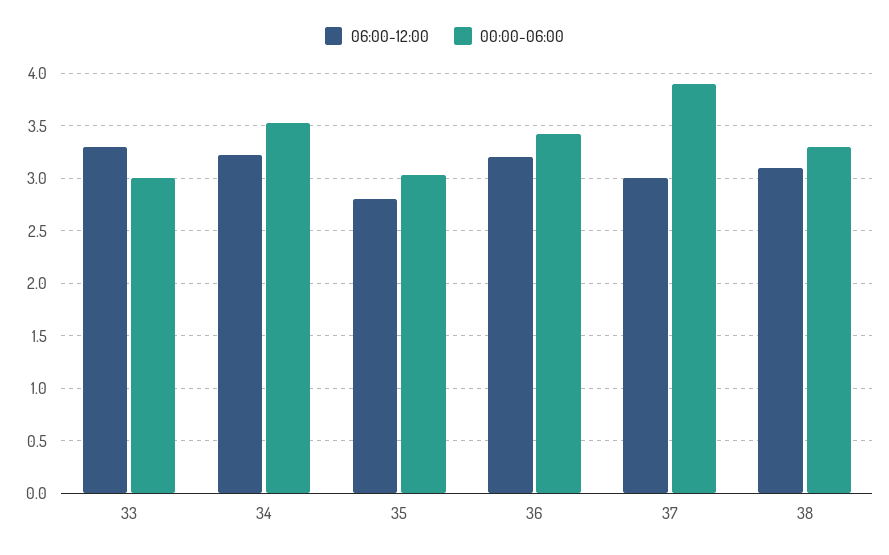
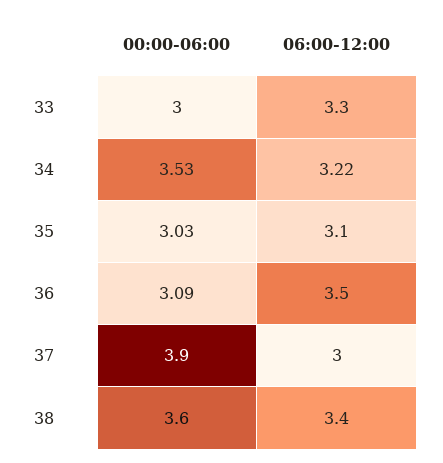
  {
    "06:00-12:00": {
      "33": 3.3,
      "34": 3.22,
-     "35": 2.8,
+     "35": 3.1,
-     "36": 3.2,
+     "36": 3.5,
      "37": 3,
-     "38": 3.1
+     "38": 3.4
    },
    "00:00-06:00": {
      "33": 3,
      "34": 3.53,
      "35": 3.03,
-     "36": 3.4,
+     "36": 3.09,
      "37": 3.9,
-     "38": 3.3
+     "38": 3.6
    }
  }

